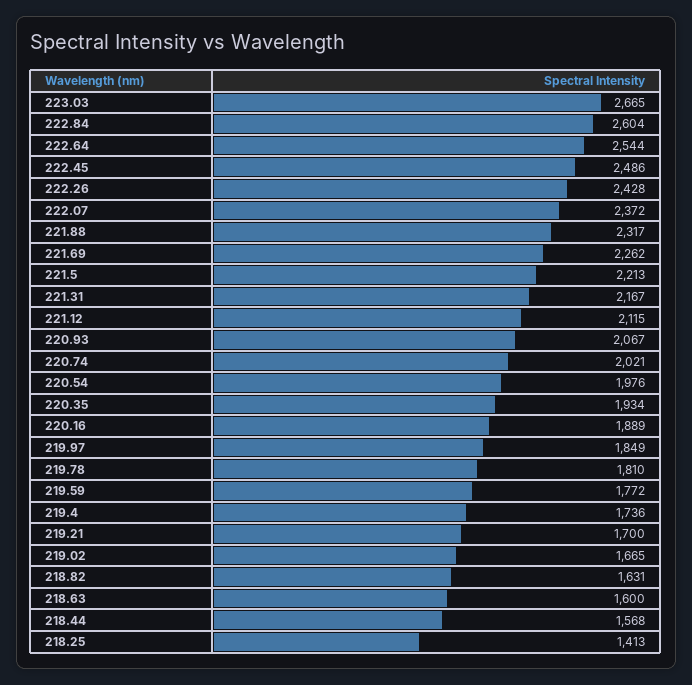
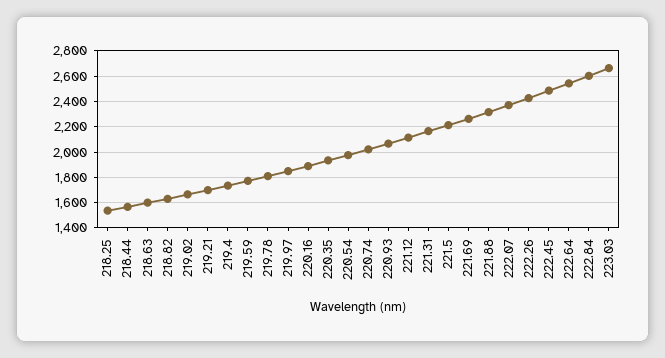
  {
    "223.03": 2665,
    "222.84": 2604,
    "222.64": 2544,
    "222.45": 2486,
    "222.26": 2428,
    "222.07": 2372,
    "221.88": 2317,
    "221.69": 2262,
    "221.5": 2213,
    "221.31": 2167,
    "221.12": 2115,
    "220.93": 2067,
    "220.74": 2021,
    "220.54": 1976,
    "220.35": 1934,
    "220.16": 1889,
    "219.97": 1849,
    "219.78": 1810,
    "219.59": 1772,
    "219.4": 1736,
    "219.21": 1700,
    "219.02": 1665,
    "218.82": 1631,
    "218.63": 1600,
    "218.44": 1568,
-   "218.25": 1413
+   "218.25": 1550
  }

